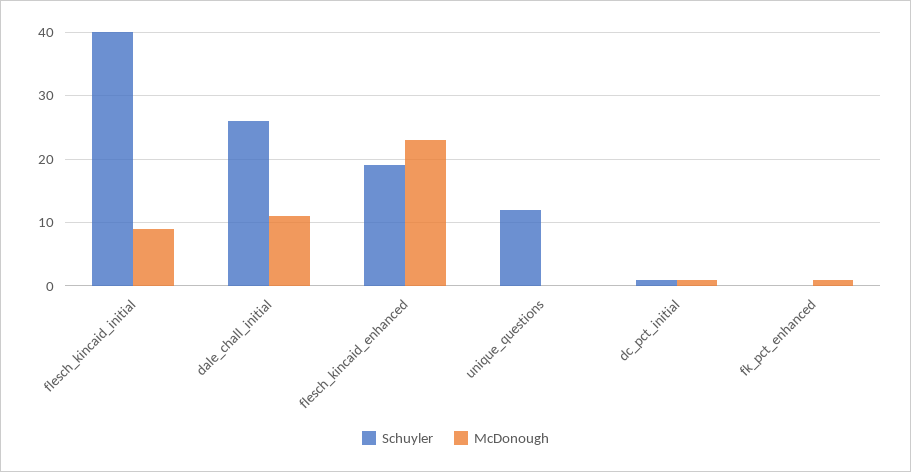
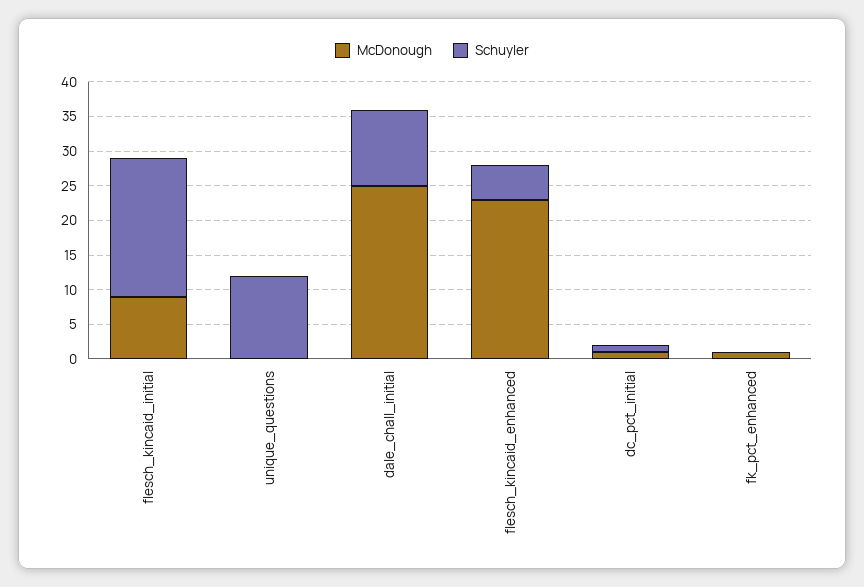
  {
    "Schuyler": {
-     "flesch_kincaid_initial": 40,
+     "flesch_kincaid_initial": 20,
-     "dale_chall_initial": 26,
+     "dale_chall_initial": 10,
-     "flesch_kincaid_enhanced": 19,
+     "flesch_kincaid_enhanced": 5,
      "unique_questions": 12,
      "dc_pct_initial": 1,
      "fk_pct_enhanced": 0
    },
    "McDonough": {
      "flesch_kincaid_initial": 9,
-     "dale_chall_initial": 11,
+     "dale_chall_initial": 25,
      "flesch_kincaid_enhanced": 23,
      "unique_questions": 0,
      "dc_pct_initial": 1,
      "fk_pct_enhanced": 1
    }
  }

